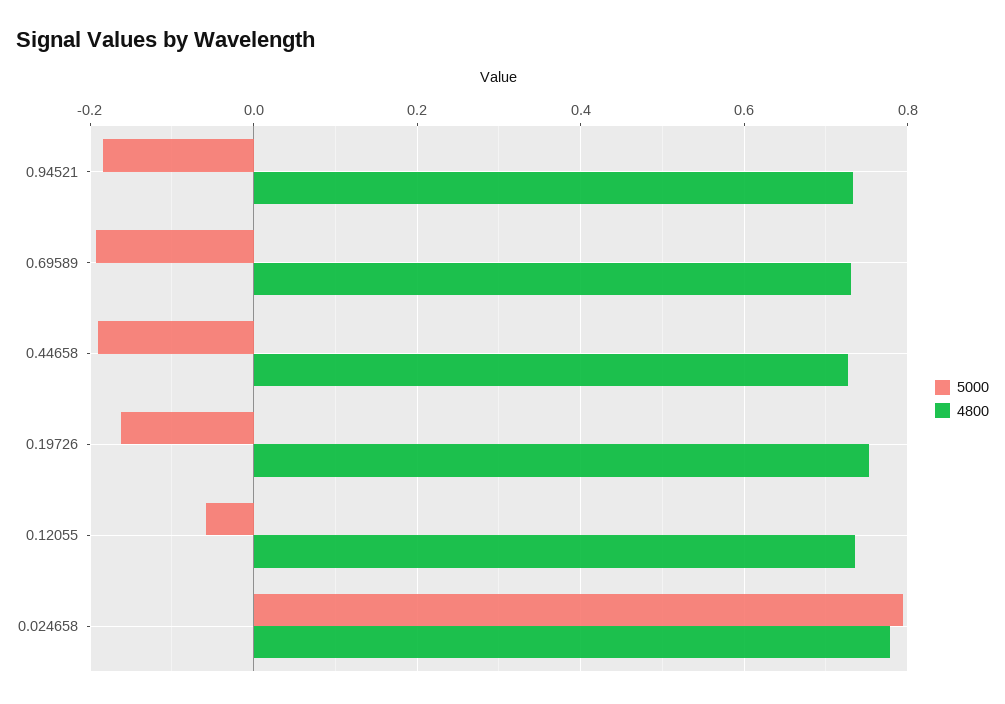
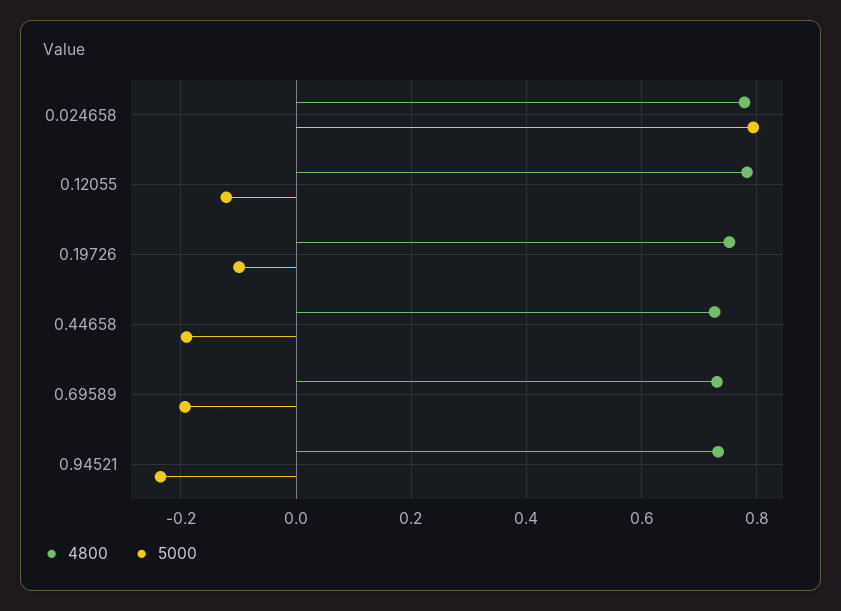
  {
    "5000": {
-     "0.94521": -0.18,
+     "0.94521": -0.24,
      "0.69589": -0.2,
      "0.44658": -0.2,
-     "0.19726": -0.16,
+     "0.19726": -0.1,
-     "0.12055": -0.06,
+     "0.12055": -0.12,
      "0.024658": 0.8
    },
    "4800": {
      "0.94521": 0.74,
      "0.69589": 0.74,
      "0.44658": 0.72,
      "0.19726": 0.76,
-     "0.12055": 0.74,
+     "0.12055": 0.78,
      "0.024658": 0.78
    }
  }

